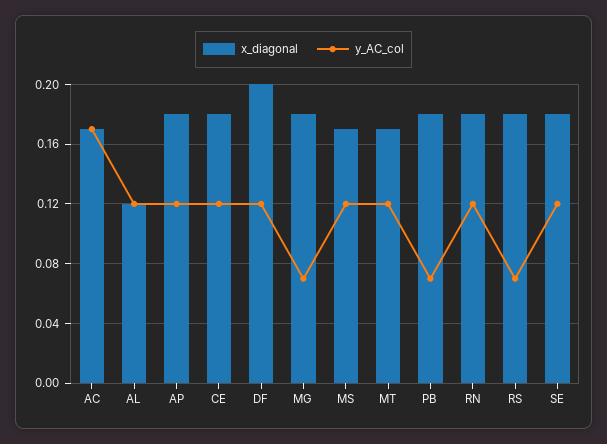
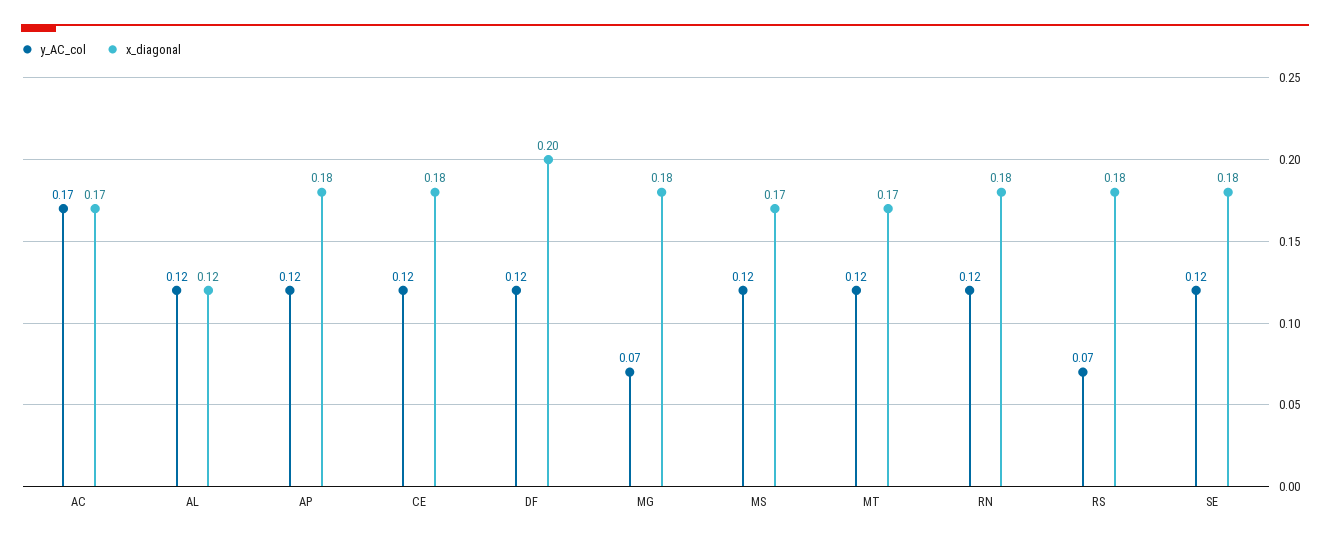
  {
    "x_diagonal": {
      "AC": 0.17,
      "AL": 0.12,
      "AP": 0.18,
      "CE": 0.18,
      "DF": 0.2,
      "MG": 0.18,
      "MS": 0.17,
      "MT": 0.17,
-     "PB": 0.18,
      "RN": 0.18,
      "RS": 0.18,
      "SE": 0.18
    },
    "y_AC_col": {
      "AC": 0.17,
      "AL": 0.12,
      "AP": 0.12,
      "CE": 0.12,
      "DF": 0.12,
      "MG": 0.07,
      "MS": 0.12,
      "MT": 0.12,
-     "PB": 0.07,
      "RN": 0.12,
      "RS": 0.07,
      "SE": 0.12
    }
  }

